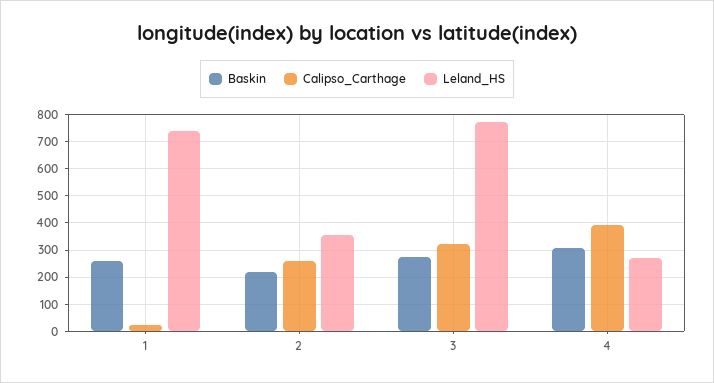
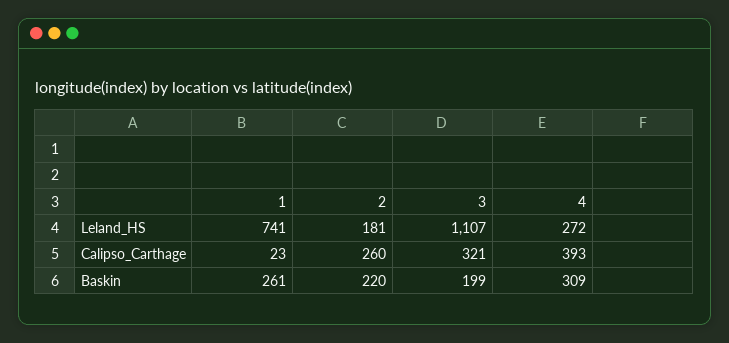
  {
    "Baskin": {
      "1": 261,
      "2": 220,
-     "3": 275,
+     "3": 199,
      "4": 309
    },
    "Calipso_Carthage": {
      "1": 23,
      "2": 260,
      "3": 321,
      "4": 393
    },
    "Leland_HS": {
      "1": 741,
-     "2": 350,
+     "2": 181,
-     "3": 775,
+     "3": 1107,
      "4": 272
    }
  }

